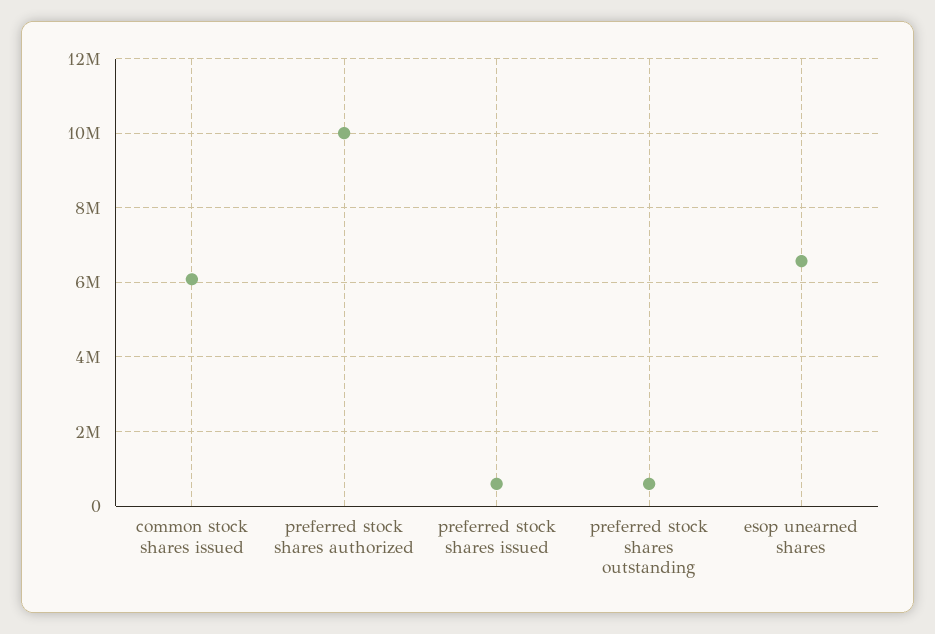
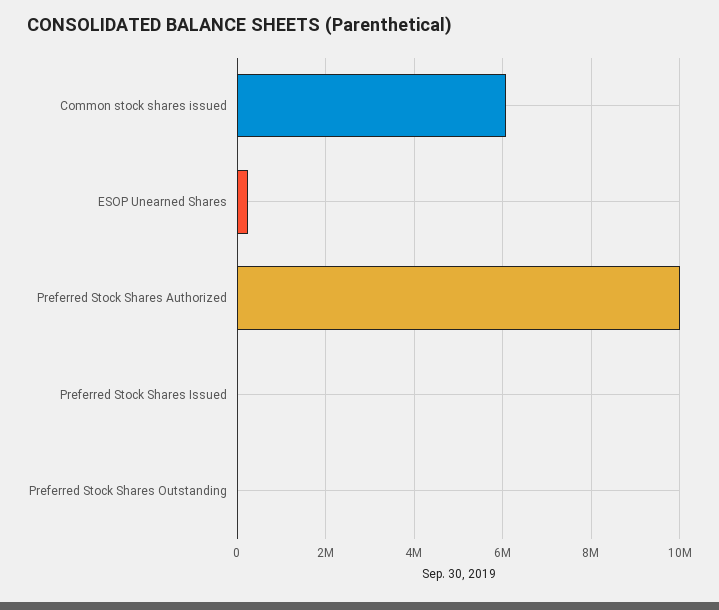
  {
    "common stock shares issued": 6000000,
    "preferred stock shares authorized": 10000000,
-   "preferred stock shares issued": 600000,
+   "preferred stock shares issued": 0,
-   "preferred stock shares outstanding": 600000,
+   "preferred stock shares outstanding": 0,
-   "esop unearned shares": 6600000
+   "esop unearned shares": 200000
  }

